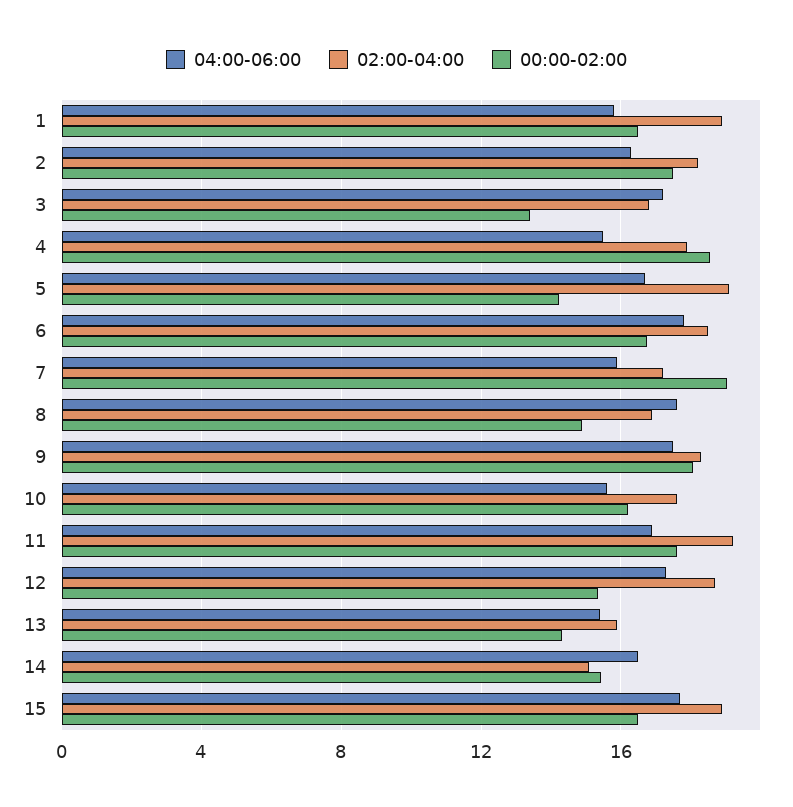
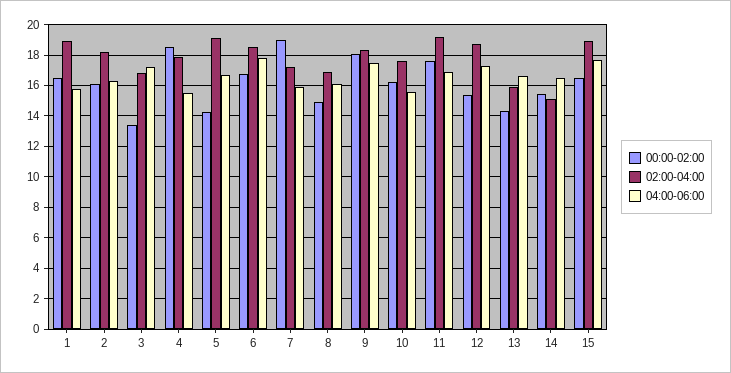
  {
    "04:00-06:00": {
      "1": 16,
      "2": 16.5,
      "3": 17,
      "4": 15.5,
      "5": 16.5,
      "6": 18,
      "7": 16,
-     "8": 17.5,
+     "8": 16,
      "9": 17.5,
      "10": 15.5,
      "11": 17,
      "12": 17.5,
-     "13": 15.5,
+     "13": 16.5,
      "14": 16.5,
      "15": 17.5
    },
    "02:00-04:00": {
      "1": 19,
      "2": 18,
      "3": 17,
      "4": 18,
      "5": 19,
      "6": 18.5,
      "7": 17,
      "8": 17,
      "9": 18.5,
      "10": 17.5,
      "11": 19,
      "12": 18.5,
      "13": 16,
      "14": 15,
      "15": 19
    },
    "00:00-02:00": {
      "1": 16.5,
-     "2": 17.5,
+     "2": 16,
      "3": 13.5,
      "4": 18.5,
      "5": 14,
      "6": 17,
      "7": 19,
      "8": 15,
      "9": 18,
      "10": 16,
      "11": 17.5,
      "12": 15.5,
      "13": 14.5,
      "14": 15.5,
      "15": 16.5
    }
  }

